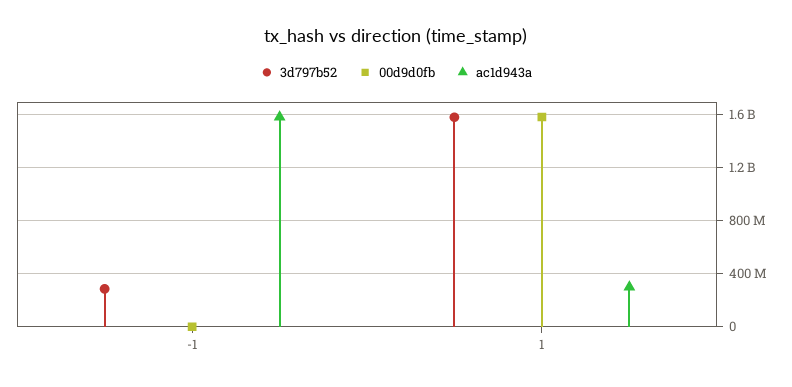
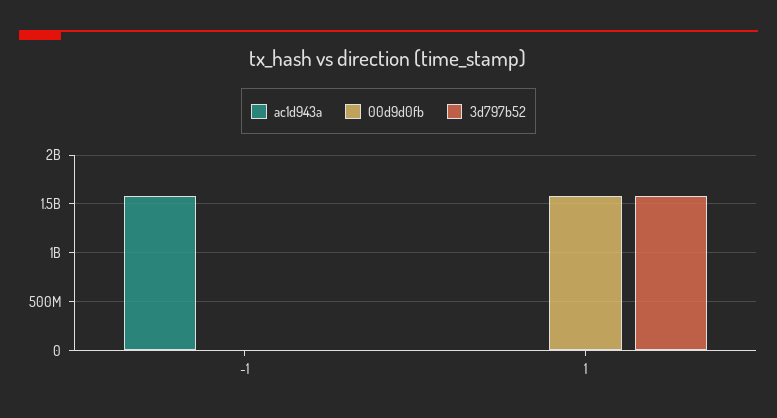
  {
    "3d797b52": {
-     "-1": 300000000,
+     "-1": 0,
      "1": 1600000000
    },
    "00d9d0fb": {
      "-1": 0,
      "1": 1600000000
    },
    "ac1d943a": {
      "-1": 1600000000,
-     "1": 300000000
+     "1": 0
    }
  }

